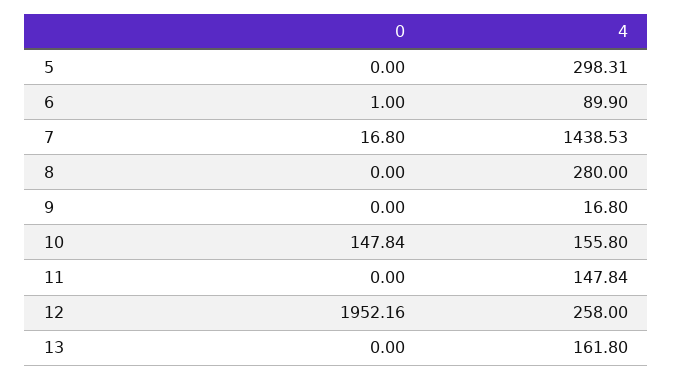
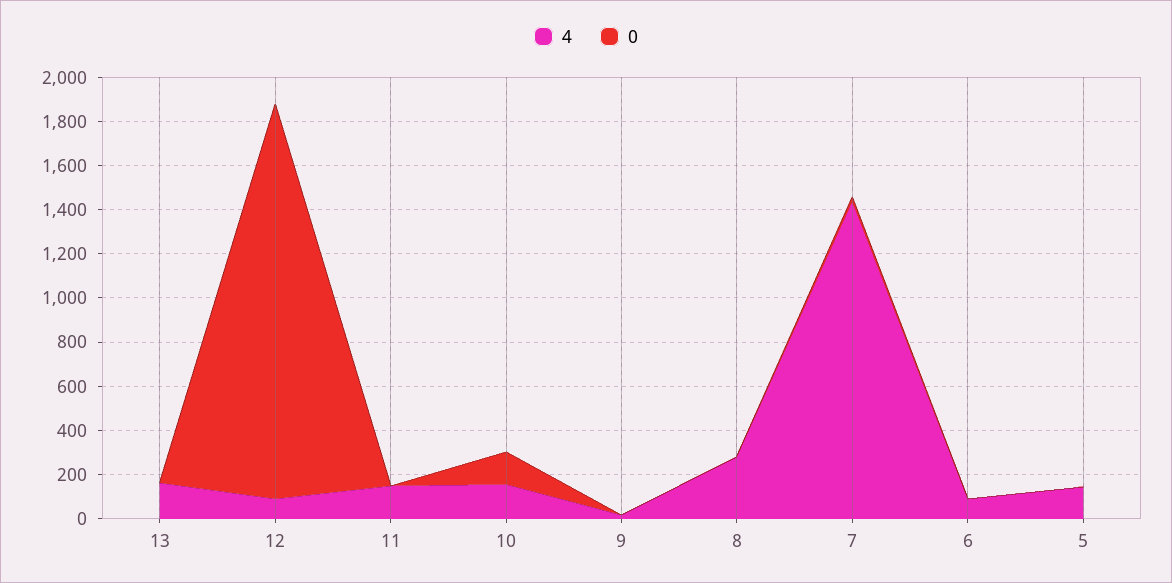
  {
    "0": {
      "5": 0,
      "6": 1,
      "7": 16.8,
      "8": 0,
      "9": 0,
      "10": 147.84,
      "11": 0,
-     "12": 1952.16,
+     "12": 1800,
      "13": 0
    },
    "4": {
-     "5": 298.31,
+     "5": 150,
      "6": 89.9,
      "7": 1438.53,
      "8": 280,
      "9": 16.8,
      "10": 155.8,
      "11": 147.84,
-     "12": 258,
+     "12": 100,
      "13": 161.8
    }
  }

